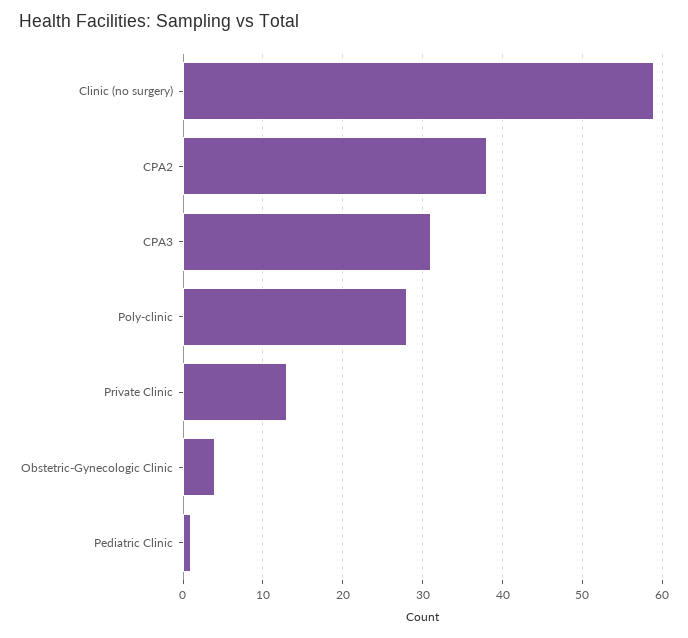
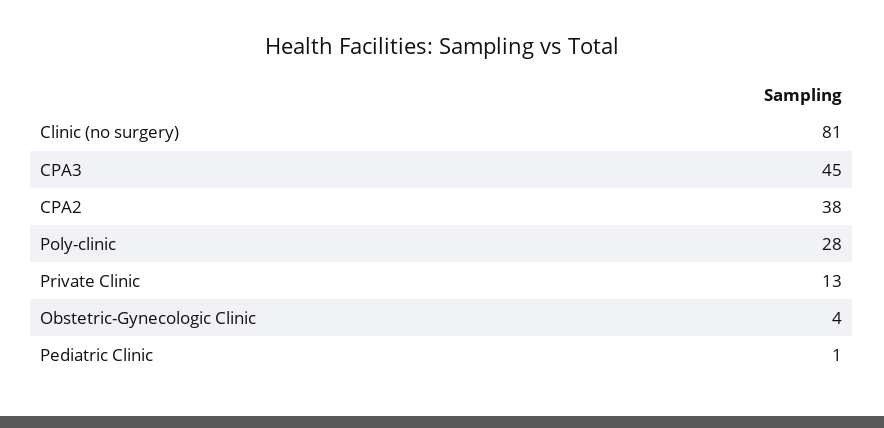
  {
-   "Clinic (no surgery)": 59,
+   "Clinic (no surgery)": 81,
    "CPA2": 38,
-   "CPA3": 31,
+   "CPA3": 45,
    "Poly-clinic": 28,
    "Private Clinic": 13,
    "Obstetric-Gynecologic Clinic": 4,
    "Pediatric Clinic": 1
  }

